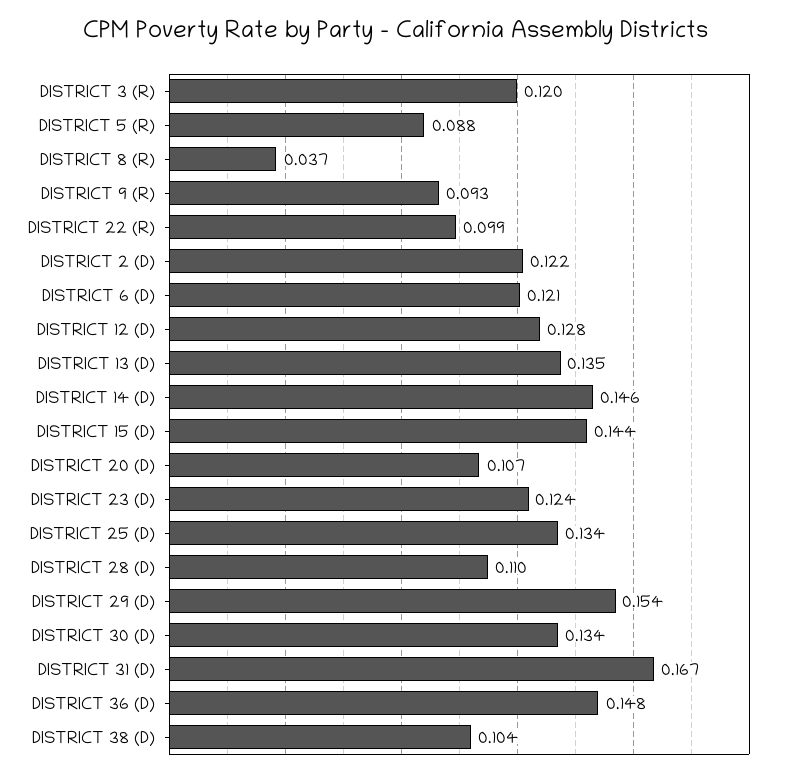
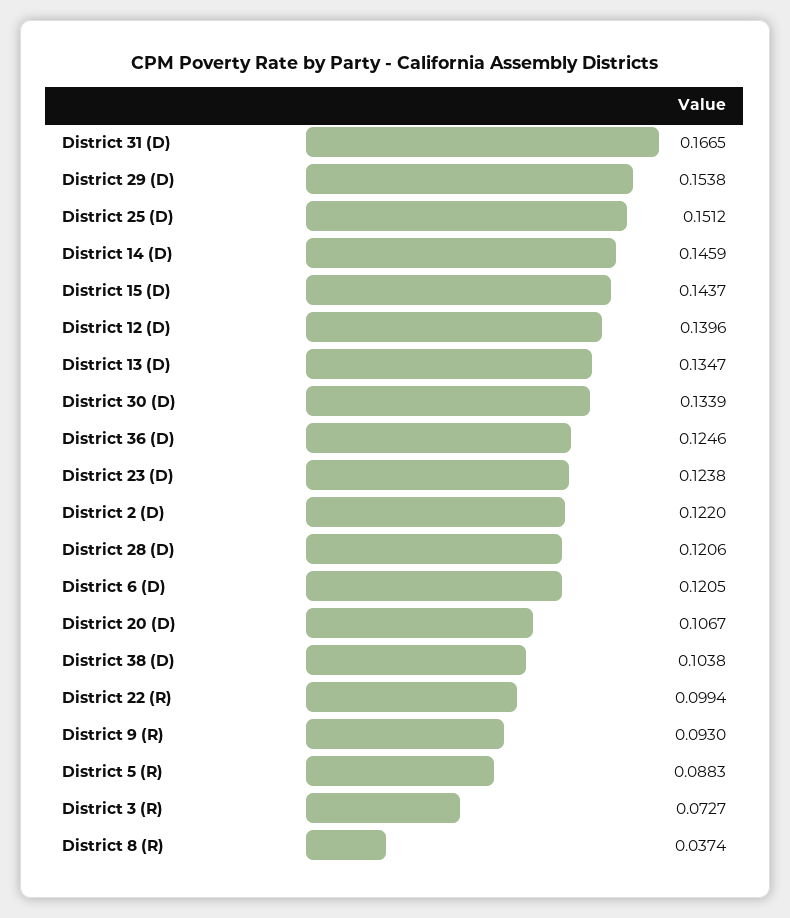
  {
-   "DISTRICT 3 (R)": 0.12,
+   "DISTRICT 3 (R)": 0.0727,
    "DISTRICT 5 (R)": 0.0883,
    "DISTRICT 8 (R)": 0.0374,
    "DISTRICT 9 (R)": 0.093,
    "DISTRICT 22 (R)": 0.0994,
    "DISTRICT 2 (D)": 0.122,
    "DISTRICT 6 (D)": 0.1205,
-   "DISTRICT 12 (D)": 0.128,
+   "DISTRICT 12 (D)": 0.1396,
    "DISTRICT 13 (D)": 0.1347,
    "DISTRICT 14 (D)": 0.1459,
    "DISTRICT 15 (D)": 0.1437,
    "DISTRICT 20 (D)": 0.1067,
    "DISTRICT 23 (D)": 0.1238,
-   "DISTRICT 25 (D)": 0.134,
+   "DISTRICT 25 (D)": 0.1512,
-   "DISTRICT 28 (D)": 0.11,
+   "DISTRICT 28 (D)": 0.1206,
    "DISTRICT 29 (D)": 0.1538,
    "DISTRICT 30 (D)": 0.1339,
    "DISTRICT 31 (D)": 0.1665,
-   "DISTRICT 36 (D)": 0.148,
+   "DISTRICT 36 (D)": 0.1246,
    "DISTRICT 38 (D)": 0.1038
  }

